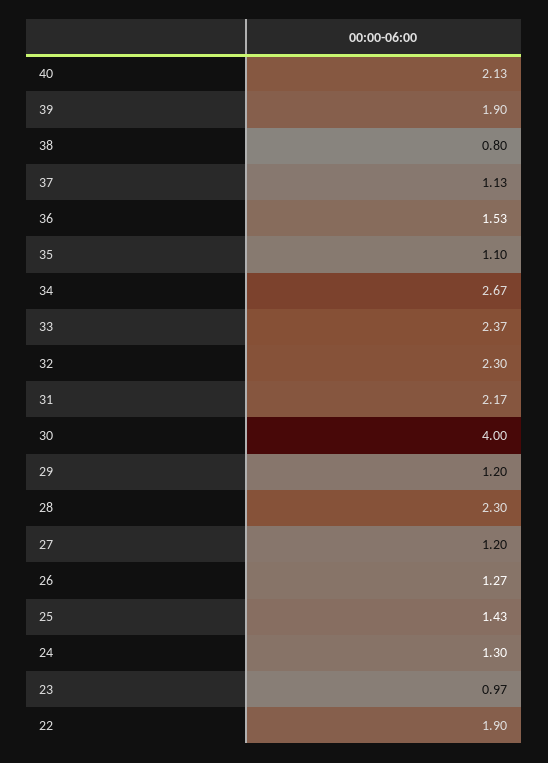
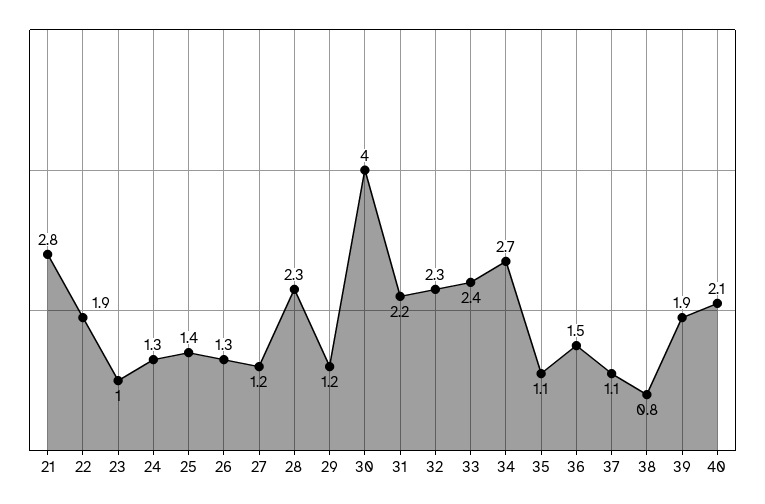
  {
    "40": 2.13,
    "39": 1.9,
    "38": 0.8,
    "37": 1.13,
    "36": 1.53,
    "35": 1.1,
    "34": 2.67,
    "33": 2.37,
    "32": 2.3,
    "31": 2.17,
    "30": 4,
    "29": 1.2,
    "28": 2.3,
    "27": 1.2,
    "26": 1.27,
    "25": 1.43,
    "24": 1.3,
    "23": 0.97,
-   "22": 1.9
+   "22": 1.9,
+   "21": 2.8
  }

